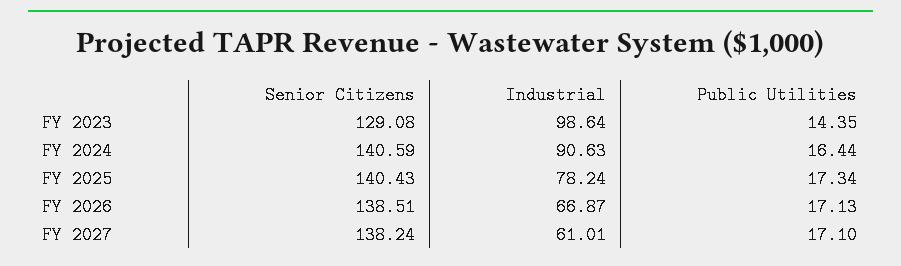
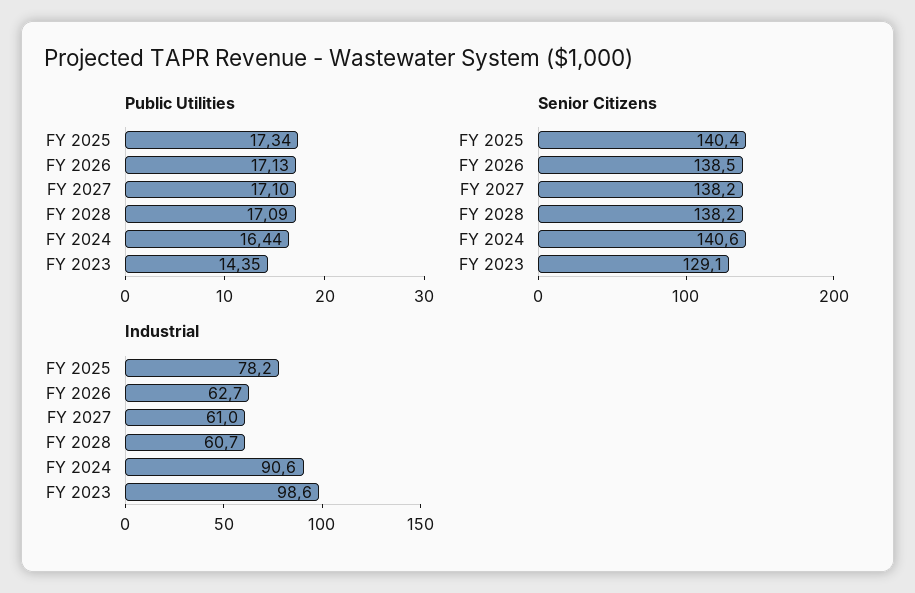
  {
    "Senior Citizens": {
      "FY 2023": 129.08,
      "FY 2024": 140.59,
      "FY 2025": 140.43,
      "FY 2026": 138.51,
-     "FY 2027": 138.24
+     "FY 2027": 138.24,
+     "FY 2028": 138.2
    },
    "Industrial": {
      "FY 2023": 98.64,
      "FY 2024": 90.63,
      "FY 2025": 78.24,
-     "FY 2026": 66.87,
+     "FY 2026": 62.7,
-     "FY 2027": 61.01
+     "FY 2027": 61.01,
+     "FY 2028": 60.7
    },
    "Public Utilities": {
      "FY 2023": 14.35,
      "FY 2024": 16.44,
      "FY 2025": 17.34,
      "FY 2026": 17.13,
-     "FY 2027": 17.1
+     "FY 2027": 17.1,
+     "FY 2028": 17.09
    }
  }

